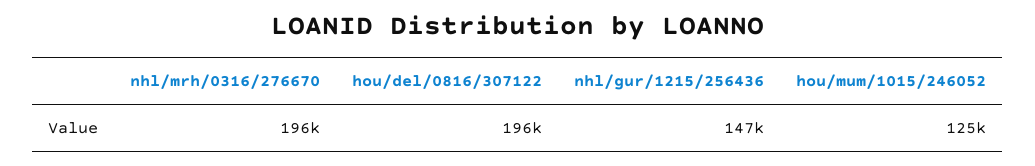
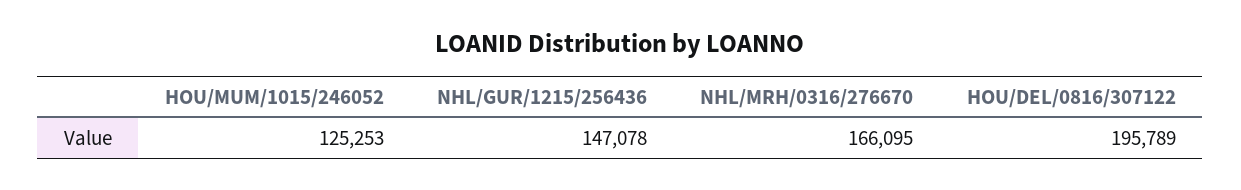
  {
-   "nhl/mrh/0316/276670": 196000,
+   "nhl/mrh/0316/276670": 166095,
    "hou/del/0816/307122": 195789,
    "nhl/gur/1215/256436": 147078,
    "hou/mum/1015/246052": 125253
  }

